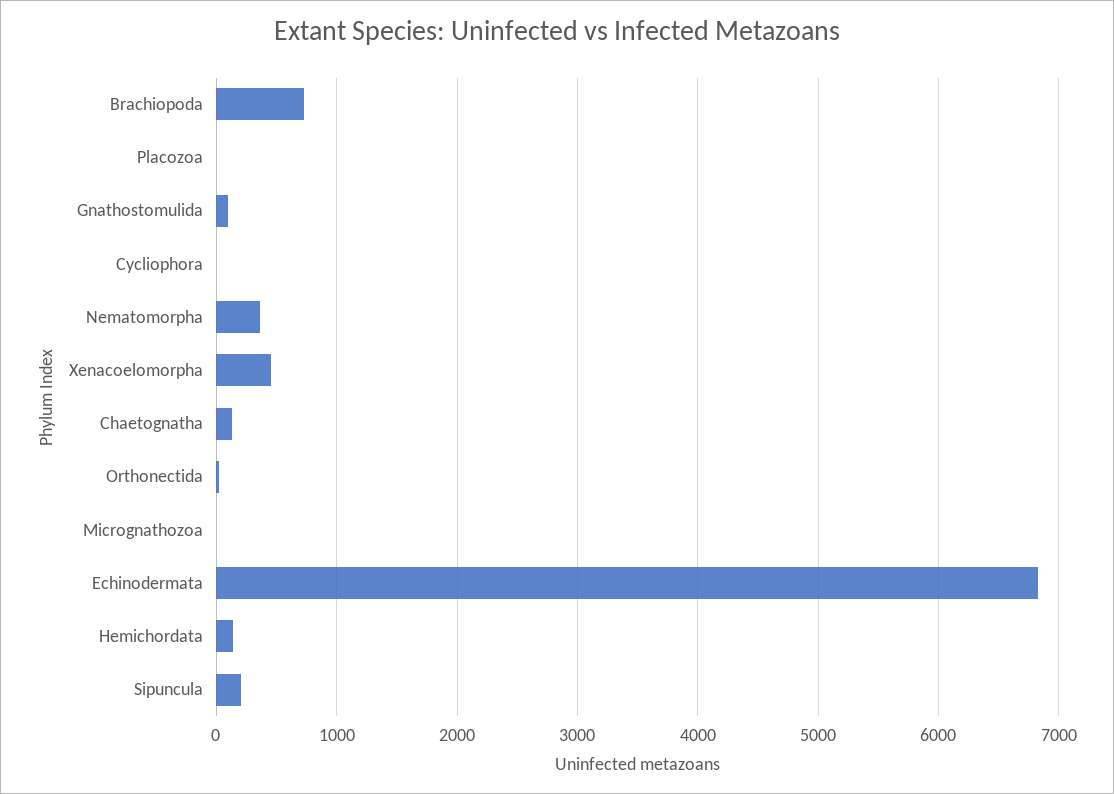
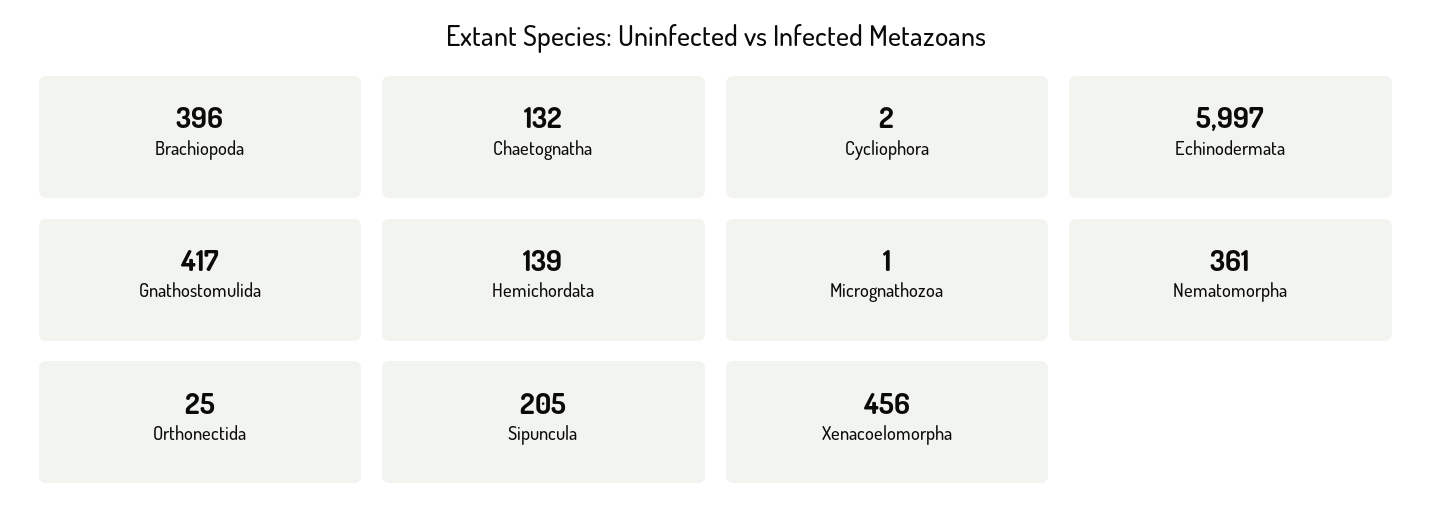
  {
-   "Brachiopoda": 700,
+   "Brachiopoda": 396,
-   "Placozoa": 0,
-   "Gnathostomulida": 100,
+   "Gnathostomulida": 417,
    "Cycliophora": 2,
    "Nematomorpha": 361,
    "Xenacoelomorpha": 456,
    "Chaetognatha": 132,
    "Orthonectida": 25,
    "Micrognathozoa": 1,
-   "Echinodermata": 6800,
+   "Echinodermata": 5997,
    "Hemichordata": 139,
    "Sipuncula": 205
  }

